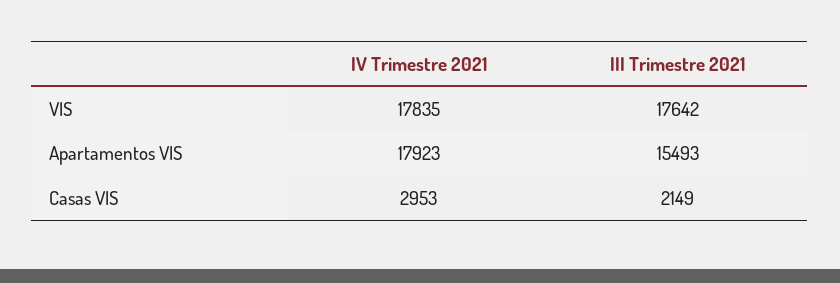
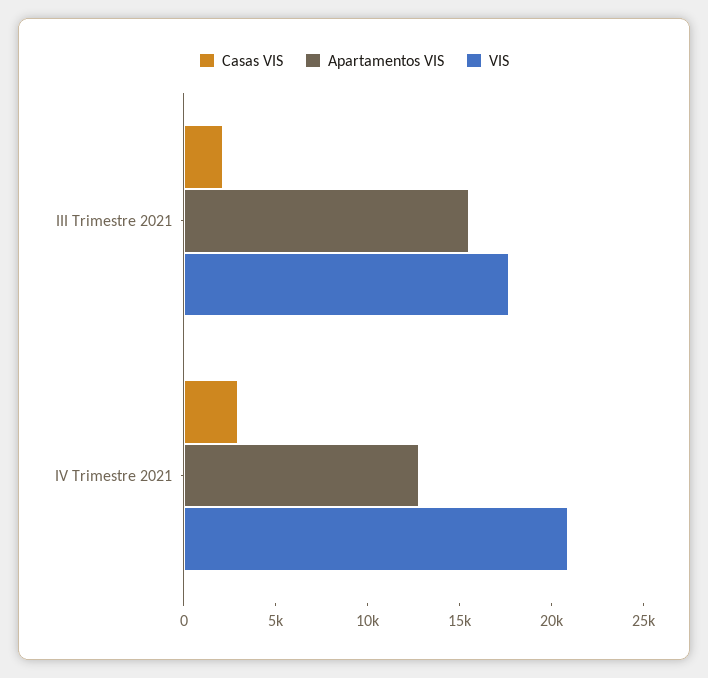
  {
    "VIS": {
-     "IV Trimestre 2021": 17835,
+     "IV Trimestre 2021": 21000,
      "III Trimestre 2021": 17642
    },
    "Apartamentos VIS": {
-     "IV Trimestre 2021": 17923,
+     "IV Trimestre 2021": 13000,
      "III Trimestre 2021": 15493
    },
    "Casas VIS": {
      "IV Trimestre 2021": 2953,
      "III Trimestre 2021": 2149
    }
  }

